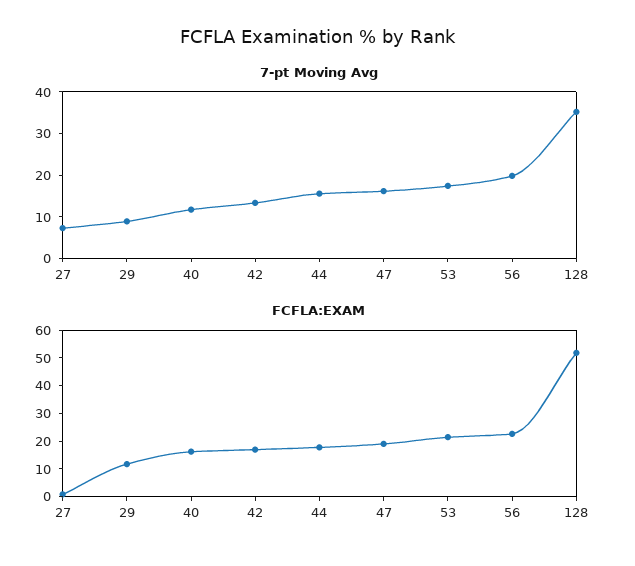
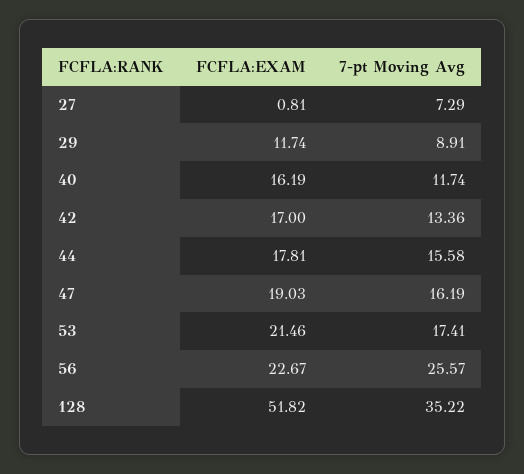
  {
    "7-pt Moving Avg": {
      "27": 7.29,
      "29": 8.91,
      "40": 11.74,
      "42": 13.36,
      "44": 15.58,
      "47": 16.19,
      "53": 17.41,
-     "56": 20,
+     "56": 25.57,
      "128": 35.22
    },
    "FCFLA:EXAM": {
      "27": 0.81,
      "29": 11.74,
      "40": 16.19,
      "42": 17,
      "44": 17.81,
      "47": 19.03,
      "53": 21.46,
      "56": 22.67,
      "128": 51.82
    }
  }

